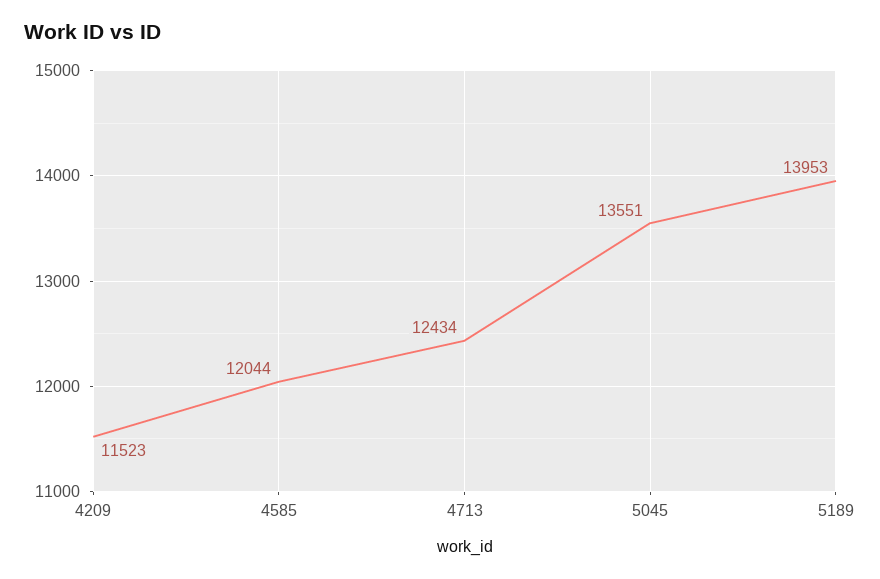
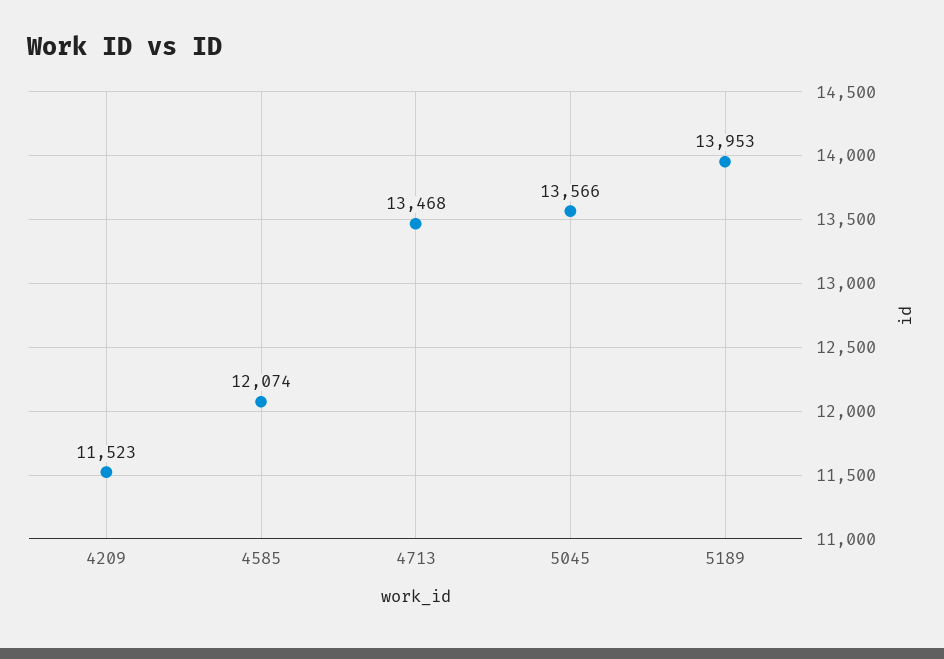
  {
    "4209": 11523,
-   "4585": 12044,
+   "4585": 12074,
-   "4713": 12434,
+   "4713": 13468,
-   "5045": 13551,
+   "5045": 13566,
    "5189": 13953
  }

